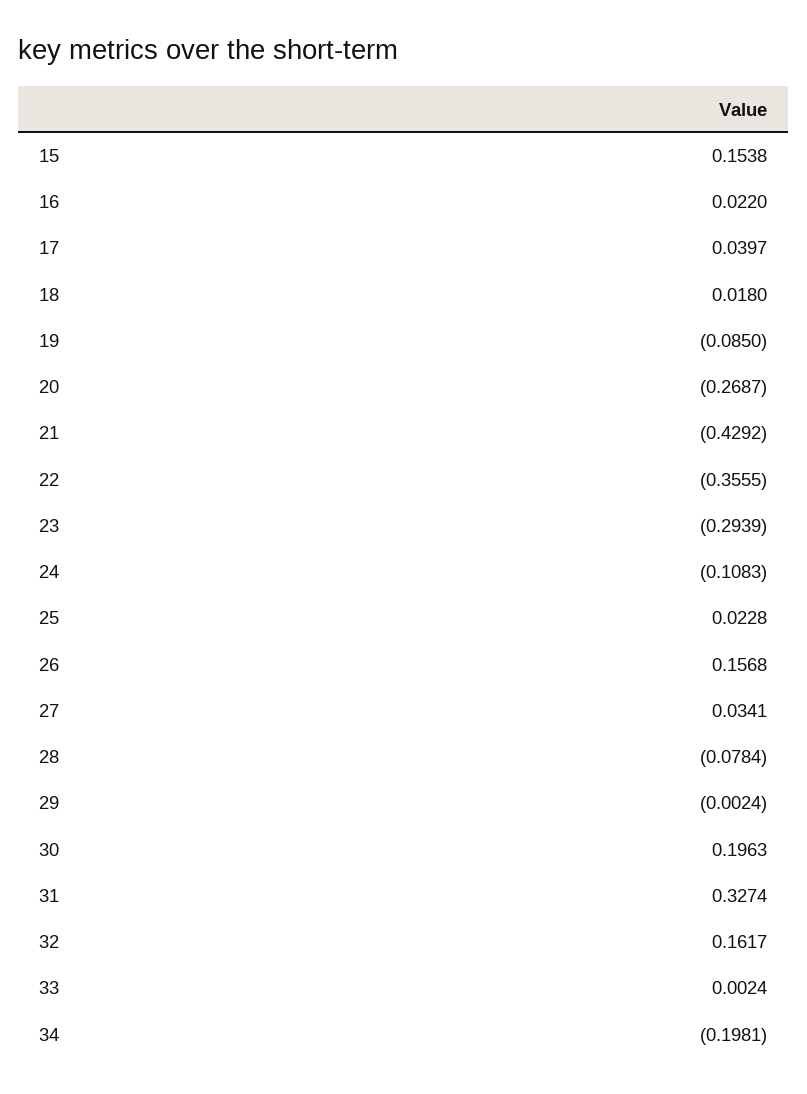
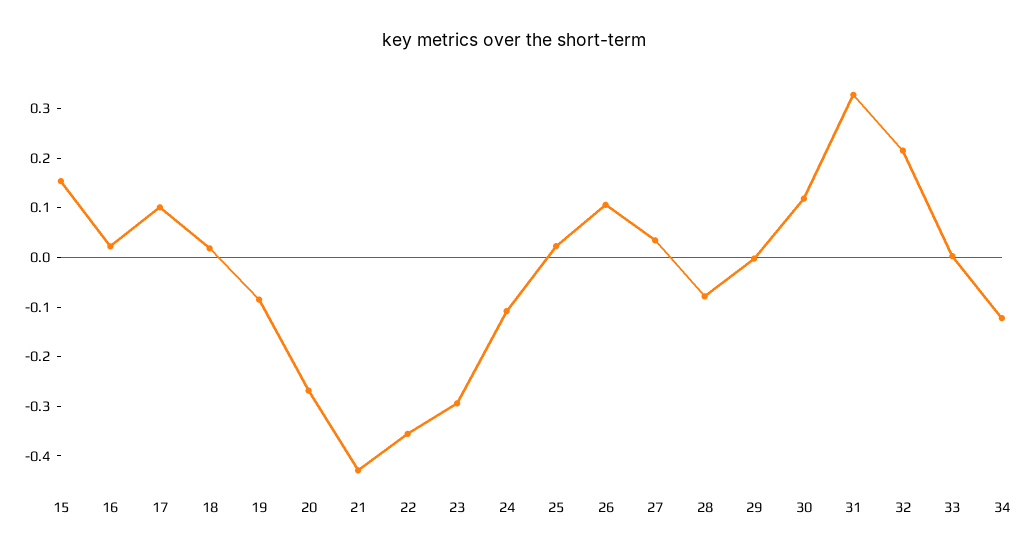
  {
    "15": 0.1538,
    "16": 0.022,
-   "17": 0.0397,
+   "17": 0.1,
    "18": 0.018,
    "19": -0.085,
    "20": -0.2687,
    "21": -0.4292,
    "22": -0.3555,
    "23": -0.2939,
    "24": -0.1083,
    "25": 0.0228,
-   "26": 0.1568,
+   "26": 0.1,
    "27": 0.0341,
    "28": -0.0784,
    "29": -0.0024,
-   "30": 0.1963,
+   "30": 0.12,
    "31": 0.3274,
-   "32": 0.1617,
+   "32": 0.22,
    "33": 0.0024,
-   "34": -0.1981
+   "34": -0.12
  }

